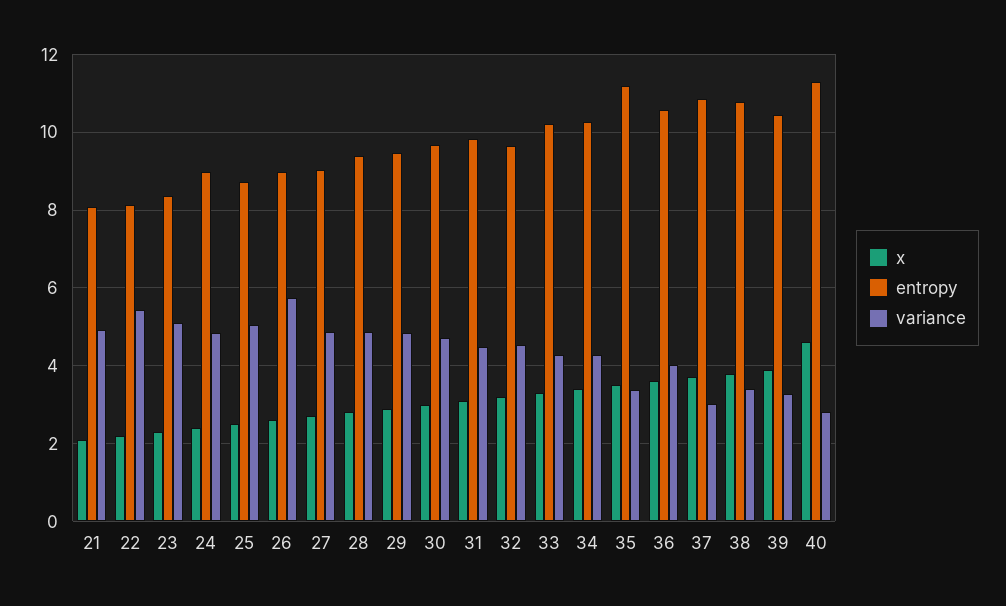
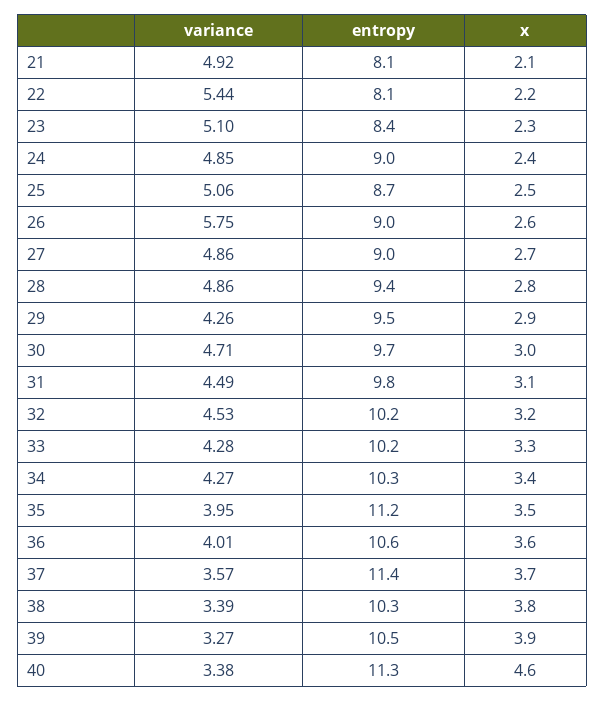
  {
    "x": {
      "21": 2.1,
      "22": 2.2,
      "23": 2.3,
      "24": 2.4,
      "25": 2.5,
      "26": 2.6,
      "27": 2.7,
      "28": 2.8,
      "29": 2.9,
      "30": 3,
      "31": 3.1,
      "32": 3.2,
      "33": 3.3,
      "34": 3.4,
      "35": 3.5,
      "36": 3.6,
      "37": 3.7,
      "38": 3.8,
      "39": 3.9,
      "40": 4.6
    },
    "entropy": {
      "21": 8.1,
      "22": 8.1,
      "23": 8.4,
      "24": 9,
      "25": 8.7,
      "26": 9,
      "27": 9,
      "28": 9.4,
      "29": 9.5,
      "30": 9.7,
      "31": 9.8,
-     "32": 9.6,
+     "32": 10.2,
      "33": 10.2,
      "34": 10.3,
      "35": 11.2,
      "36": 10.6,
-     "37": 10.8,
+     "37": 11.4,
-     "38": 10.8,
+     "38": 10.3,
      "39": 10.5,
      "40": 11.3
    },
    "variance": {
      "21": 4.92,
      "22": 5.44,
      "23": 5.1,
      "24": 4.85,
      "25": 5.06,
      "26": 5.75,
      "27": 4.86,
      "28": 4.86,
-     "29": 4.8,
+     "29": 4.26,
      "30": 4.71,
      "31": 4.49,
      "32": 4.53,
      "33": 4.28,
      "34": 4.27,
-     "35": 3.4,
+     "35": 3.95,
      "36": 4.01,
-     "37": 3,
+     "37": 3.57,
      "38": 3.39,
      "39": 3.27,
-     "40": 2.8
+     "40": 3.38
    }
  }

